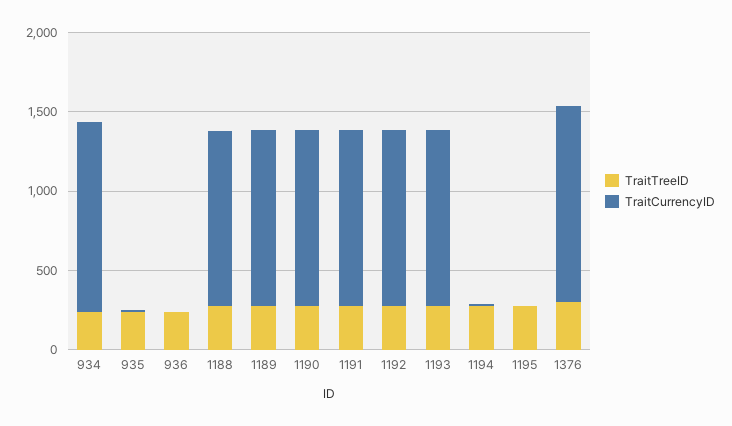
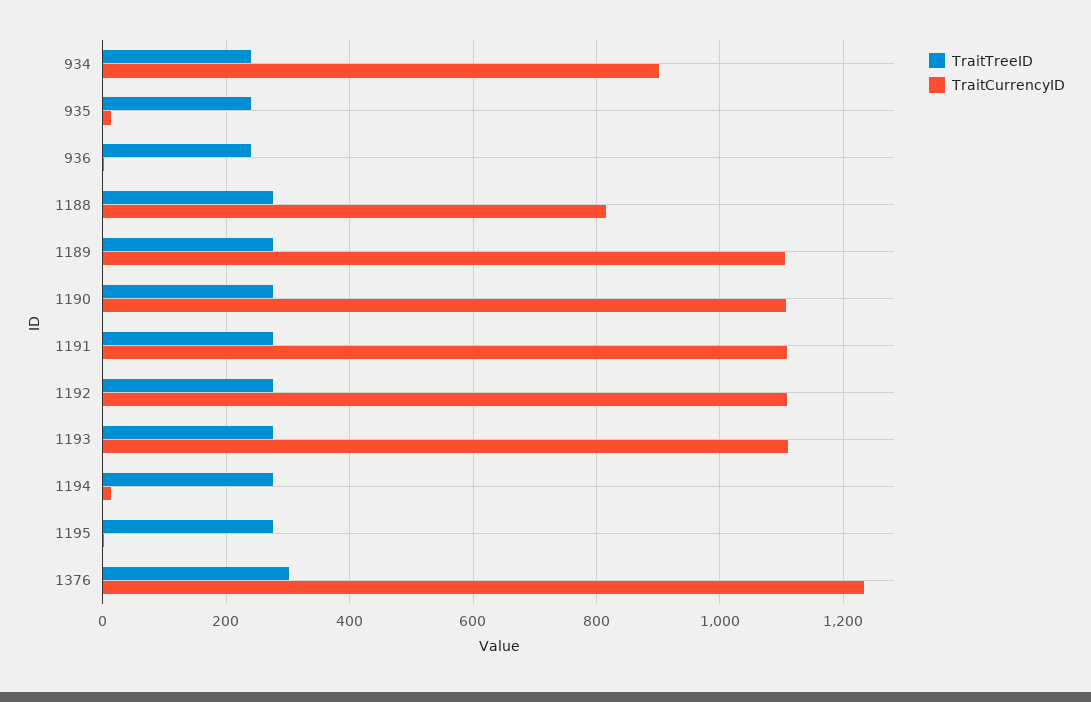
  {
    "TraitTreeID": {
      "934": 240,
      "935": 240,
      "936": 240,
      "1188": 280,
      "1189": 280,
      "1190": 280,
      "1191": 280,
      "1192": 280,
      "1193": 280,
      "1194": 280,
      "1195": 280,
      "1376": 300
    },
    "TraitCurrencyID": {
-     "934": 1200,
+     "934": 900,
      "935": 20,
      "936": 0,
-     "1188": 1100,
+     "1188": 820,
      "1189": 1100,
      "1190": 1100,
      "1191": 1100,
      "1192": 1100,
      "1193": 1120,
      "1194": 20,
      "1195": 0,
      "1376": 1240
    }
  }

